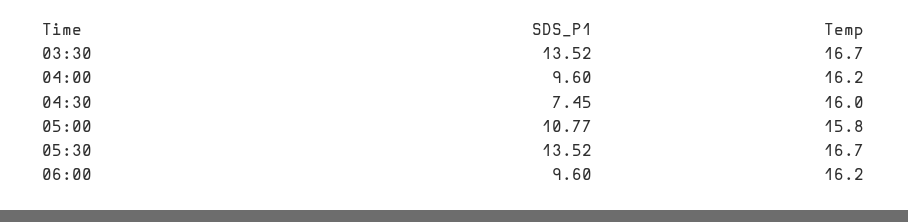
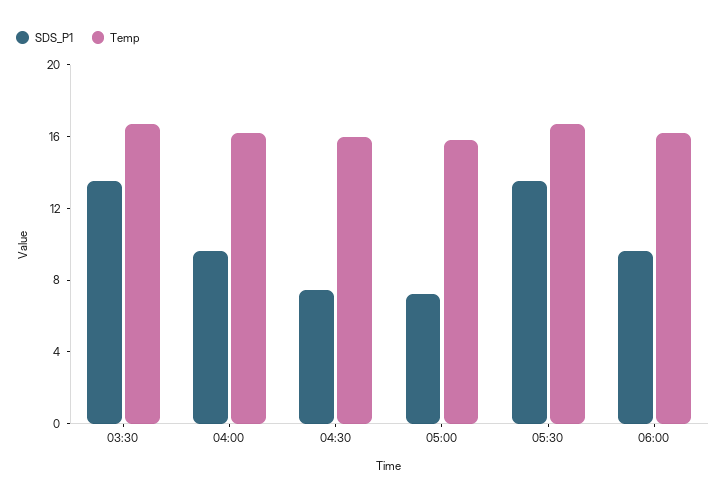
  {
    "SDS_P1": {
      "03:30": 13.52,
      "04:00": 9.6,
      "04:30": 7.45,
-     "05:00": 10.77,
+     "05:00": 7,
      "05:30": 13.52,
      "06:00": 9.6
    },
    "Temp": {
      "03:30": 16.7,
      "04:00": 16.2,
      "04:30": 16,
      "05:00": 15.8,
      "05:30": 16.7,
      "06:00": 16.2
    }
  }

